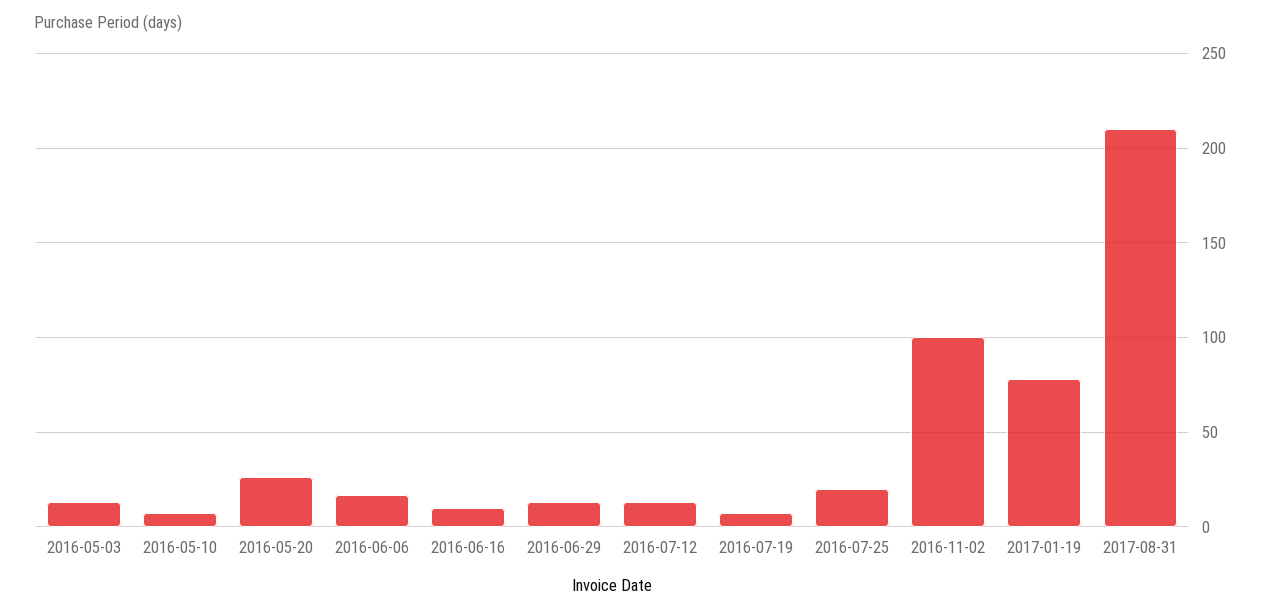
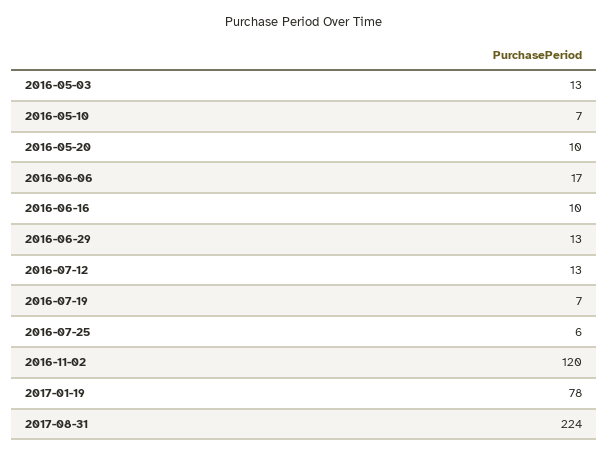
  {
    "2016-05-03": 13,
    "2016-05-10": 7,
-   "2016-05-20": 25,
+   "2016-05-20": 10,
    "2016-06-06": 17,
    "2016-06-16": 10,
    "2016-06-29": 13,
    "2016-07-12": 13,
    "2016-07-19": 7,
-   "2016-07-25": 20,
+   "2016-07-25": 6,
-   "2016-11-02": 100,
+   "2016-11-02": 120,
    "2017-01-19": 78,
-   "2017-08-31": 210
+   "2017-08-31": 224
  }

